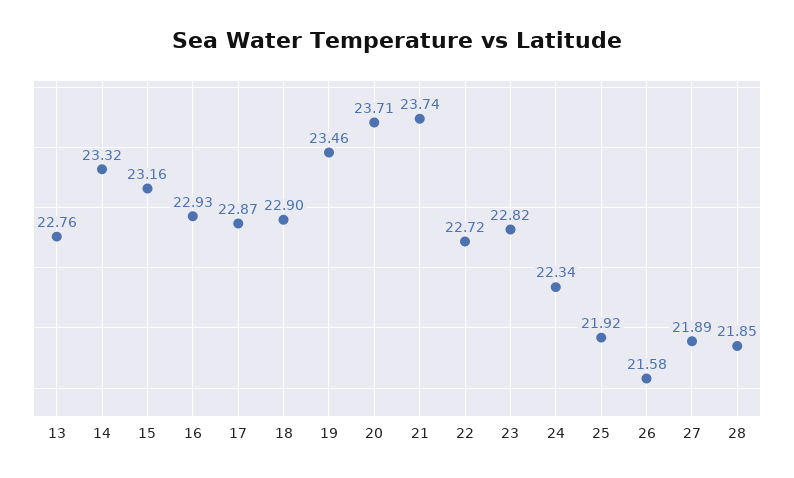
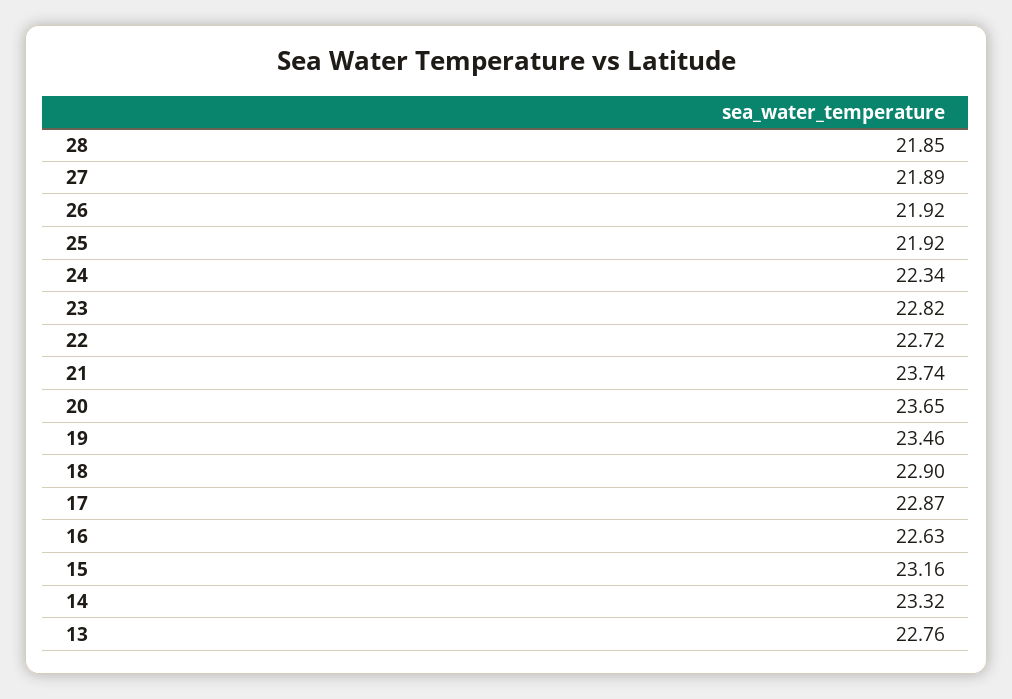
  {
    "13": 22.76,
    "14": 23.32,
    "15": 23.16,
-   "16": 22.93,
+   "16": 22.63,
    "17": 22.87,
    "18": 22.9,
    "19": 23.46,
-   "20": 23.71,
+   "20": 23.65,
    "21": 23.74,
    "22": 22.72,
    "23": 22.82,
    "24": 22.34,
    "25": 21.92,
-   "26": 21.58,
+   "26": 21.92,
    "27": 21.89,
    "28": 21.85
  }

